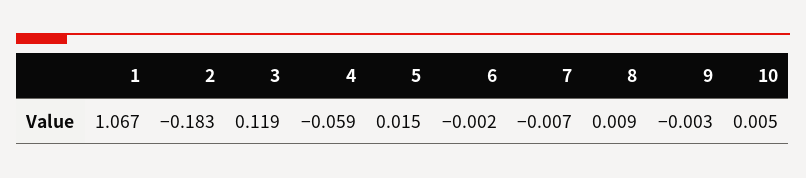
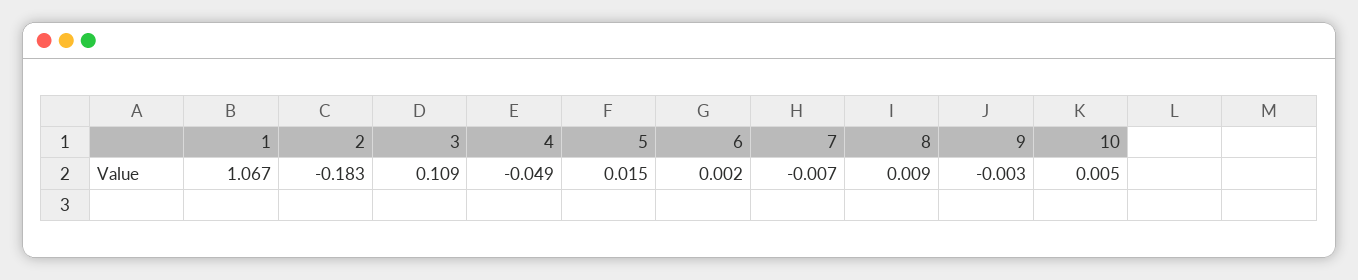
  {
    "1": 1.067,
    "2": -0.183,
-   "3": 0.119,
+   "3": 0.109,
-   "4": -0.059,
+   "4": -0.049,
    "5": 0.015,
-   "6": -0.002,
+   "6": 0.002,
    "7": -0.007,
    "8": 0.009,
    "9": -0.003,
    "10": 0.005
  }

